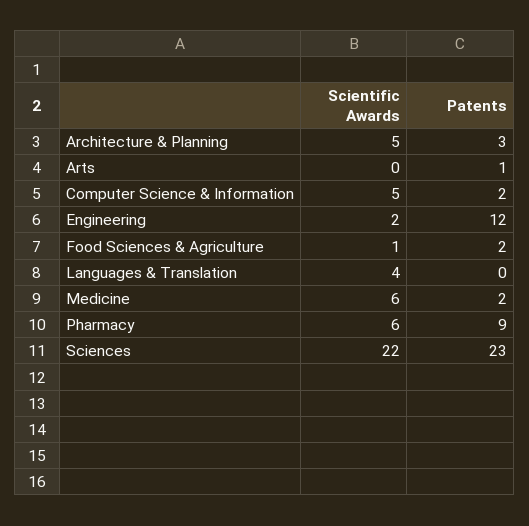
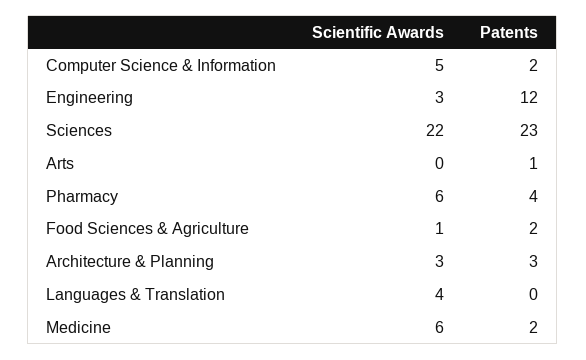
  {
    "Scientific Awards": {
-     "Architecture & Planning": 5,
+     "Architecture & Planning": 3,
      "Arts": 0,
      "Computer Science & Information": 5,
-     "Engineering": 2,
+     "Engineering": 3,
      "Food Sciences & Agriculture": 1,
      "Languages & Translation": 4,
      "Medicine": 6,
      "Pharmacy": 6,
      "Sciences": 22
    },
    "Patents": {
      "Architecture & Planning": 3,
      "Arts": 1,
      "Computer Science & Information": 2,
      "Engineering": 12,
      "Food Sciences & Agriculture": 2,
      "Languages & Translation": 0,
      "Medicine": 2,
-     "Pharmacy": 9,
+     "Pharmacy": 4,
      "Sciences": 23
    }
  }

